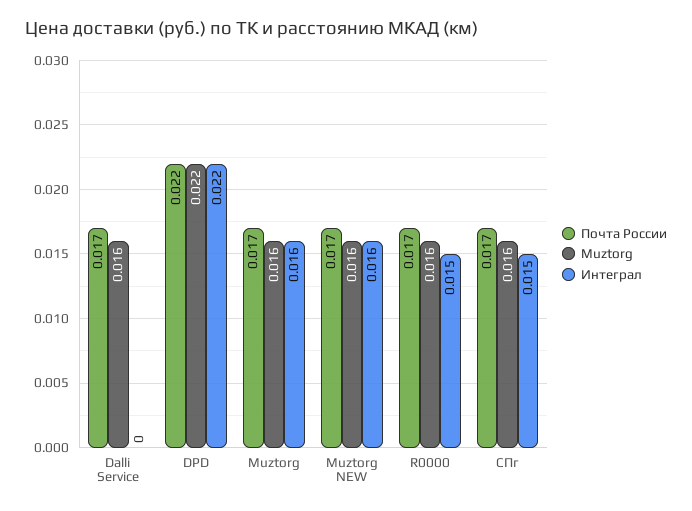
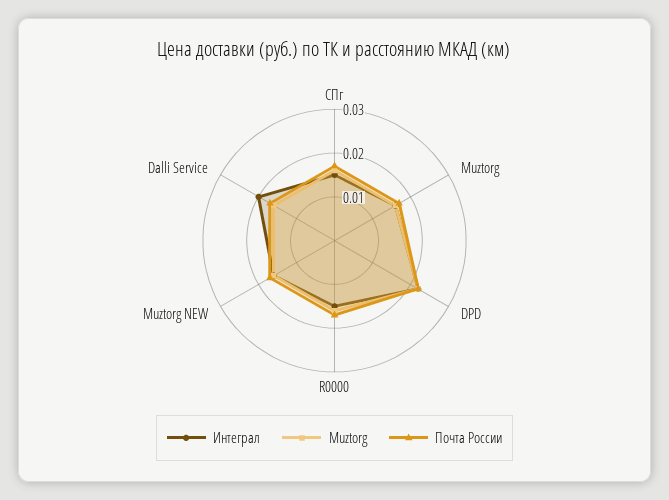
  {
    "Почта России": {
      "Dalli Service": 0.017,
      "DPD": 0.022,
      "Muztorg": 0.017,
      "Muztorg NEW": 0.017,
      "R0000": 0.017,
      "СПг": 0.017
    },
    "Muztorg": {
      "Dalli Service": 0.016,
      "DPD": 0.022,
      "Muztorg": 0.016,
      "Muztorg NEW": 0.016,
      "R0000": 0.016,
      "СПг": 0.016
    },
    "Интеграл": {
-     "Dalli Service": 0,
+     "Dalli Service": 0.02,
      "DPD": 0.022,
      "Muztorg": 0.016,
      "Muztorg NEW": 0.016,
      "R0000": 0.015,
      "СПг": 0.015
    }
  }

